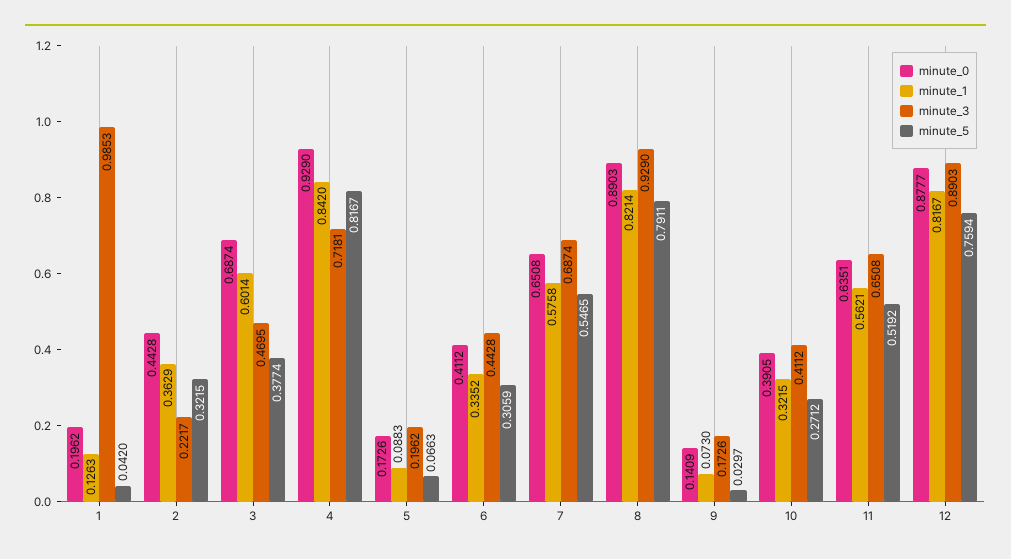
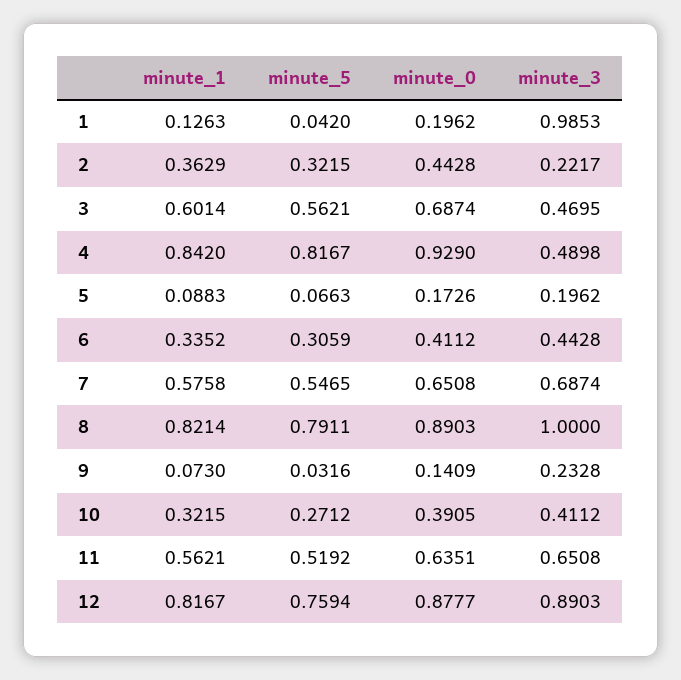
  {
    "minute_0": {
      "1": 0.1962,
      "2": 0.4428,
      "3": 0.6874,
      "4": 0.929,
      "5": 0.1726,
      "6": 0.4112,
      "7": 0.6508,
      "8": 0.8903,
      "9": 0.1409,
      "10": 0.3905,
      "11": 0.6351,
      "12": 0.8777
    },
    "minute_1": {
      "1": 0.1263,
      "2": 0.3629,
      "3": 0.6014,
      "4": 0.842,
      "5": 0.0883,
      "6": 0.3352,
      "7": 0.5758,
      "8": 0.8214,
      "9": 0.073,
      "10": 0.3215,
      "11": 0.5621,
      "12": 0.8167
    },
    "minute_3": {
      "1": 0.9853,
      "2": 0.2217,
      "3": 0.4695,
-     "4": 0.7181,
+     "4": 0.4898,
      "5": 0.1962,
      "6": 0.4428,
      "7": 0.6874,
-     "8": 0.929,
+     "8": 1,
-     "9": 0.1726,
+     "9": 0.2328,
      "10": 0.4112,
      "11": 0.6508,
      "12": 0.8903
    },
    "minute_5": {
      "1": 0.042,
      "2": 0.3215,
-     "3": 0.3774,
+     "3": 0.5621,
      "4": 0.8167,
      "5": 0.0663,
      "6": 0.3059,
      "7": 0.5465,
      "8": 0.7911,
-     "9": 0.0297,
+     "9": 0.0316,
      "10": 0.2712,
      "11": 0.5192,
      "12": 0.7594
    }
  }

